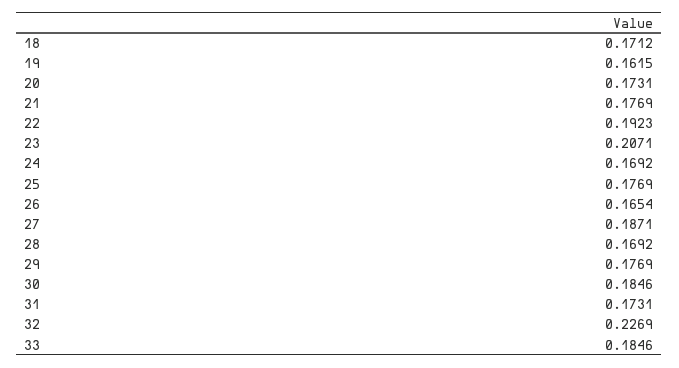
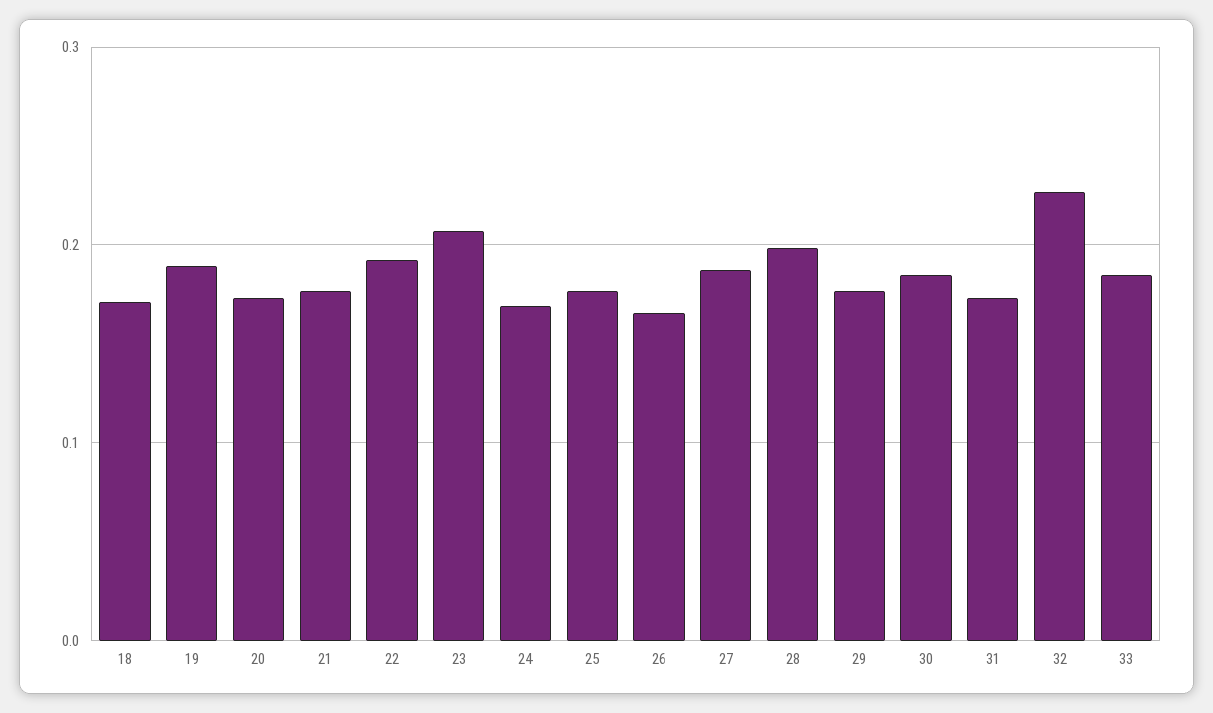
  {
    "18": 0.1712,
-   "19": 0.1615,
+   "19": 0.19,
    "20": 0.1731,
    "21": 0.1769,
    "22": 0.1923,
    "23": 0.2071,
    "24": 0.1692,
    "25": 0.1769,
    "26": 0.1654,
    "27": 0.1871,
-   "28": 0.1692,
+   "28": 0.2,
    "29": 0.1769,
    "30": 0.1846,
    "31": 0.1731,
    "32": 0.2269,
    "33": 0.1846
  }

